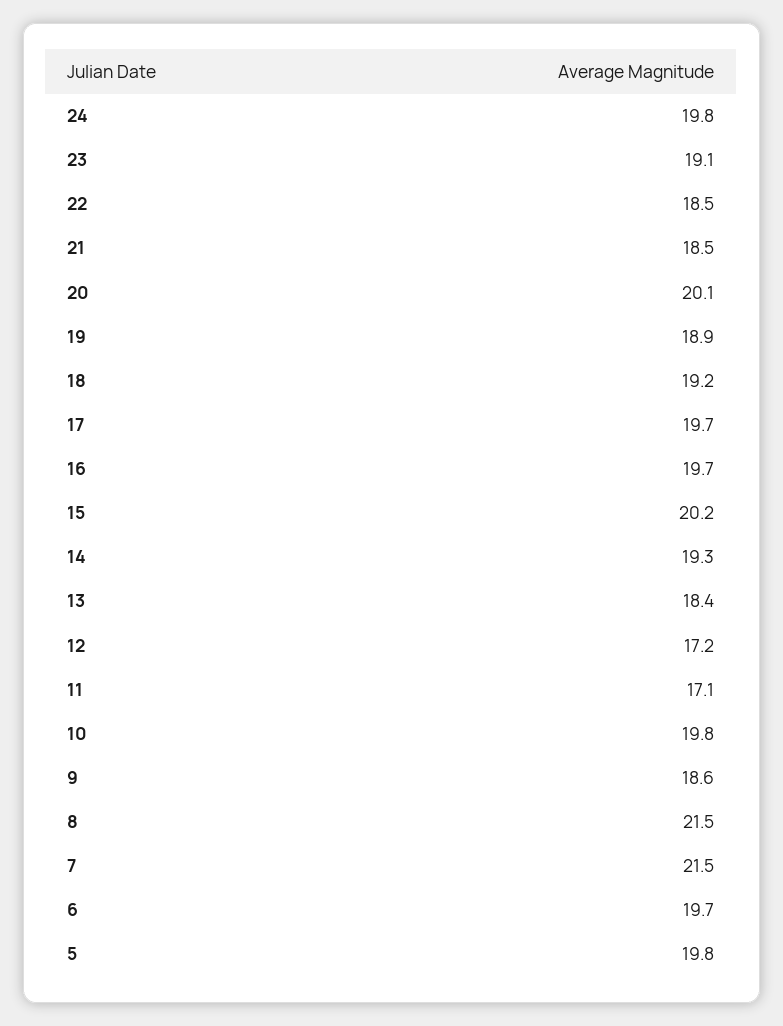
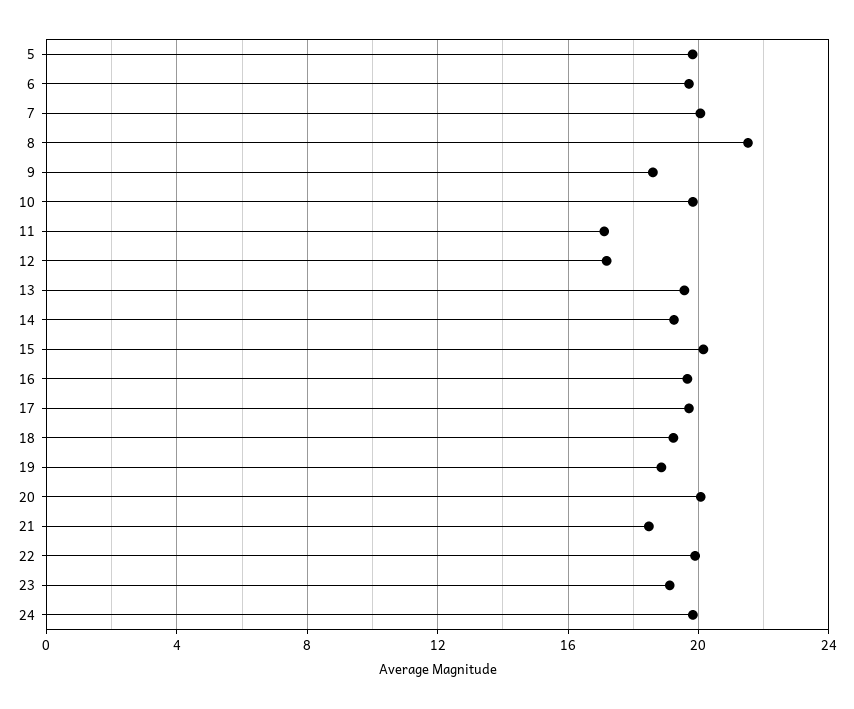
  {
    "24": 19.8,
    "23": 19.1,
-   "22": 18.5,
+   "22": 20,
    "21": 18.5,
    "20": 20.1,
    "19": 18.9,
    "18": 19.2,
    "17": 19.7,
    "16": 19.7,
    "15": 20.2,
    "14": 19.3,
-   "13": 18.4,
+   "13": 19.5,
    "12": 17.2,
    "11": 17.1,
    "10": 19.8,
    "9": 18.6,
    "8": 21.5,
-   "7": 21.5,
+   "7": 20,
    "6": 19.7,
    "5": 19.8
  }

